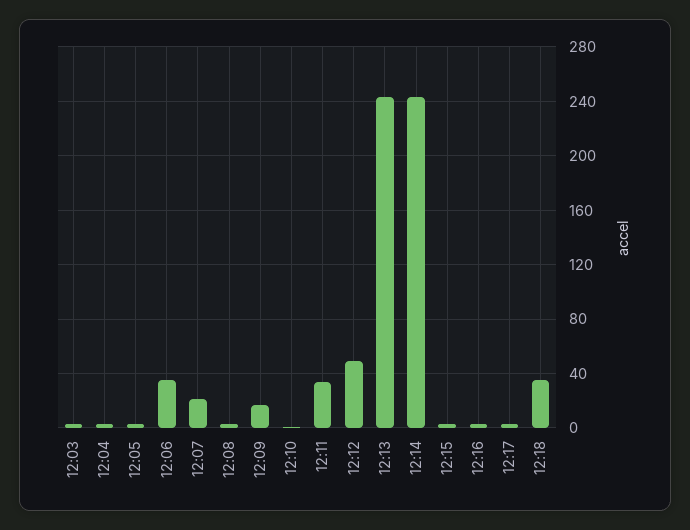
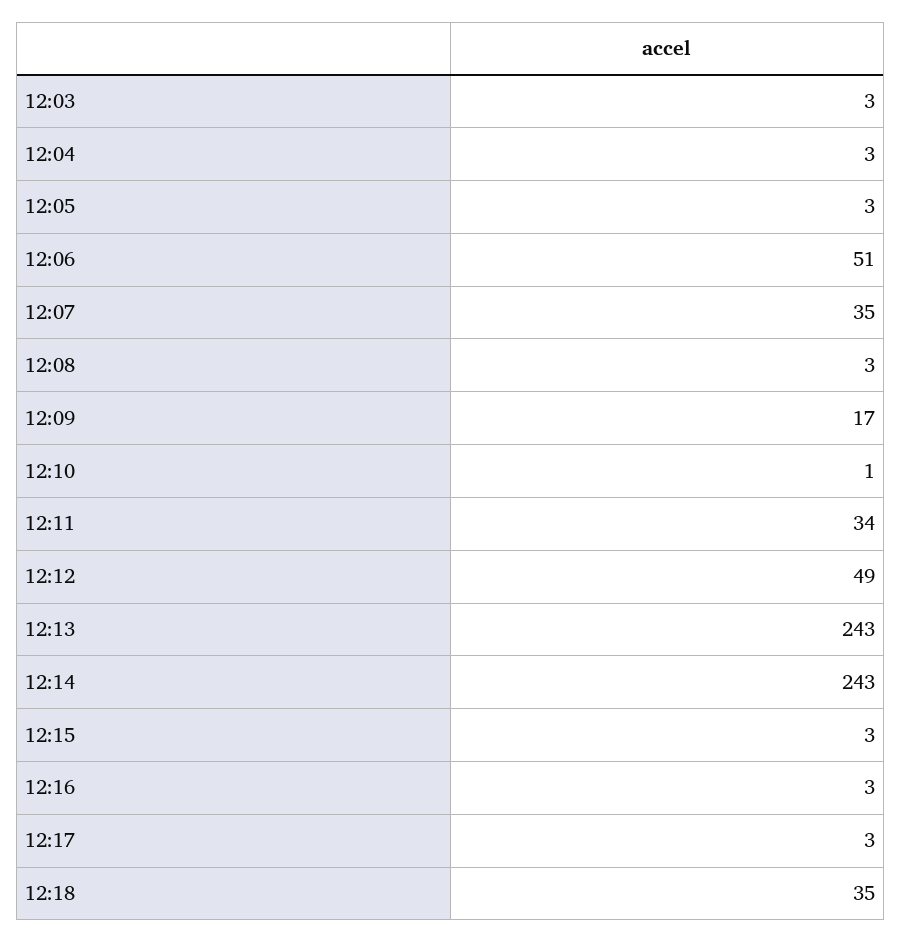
  {
    "12:03": 3,
    "12:04": 3,
    "12:05": 3,
-   "12:06": 35,
+   "12:06": 51,
-   "12:07": 20,
+   "12:07": 35,
    "12:08": 3,
    "12:09": 17,
    "12:10": 1,
    "12:11": 34,
    "12:12": 49,
    "12:13": 243,
    "12:14": 243,
    "12:15": 3,
    "12:16": 3,
    "12:17": 3,
    "12:18": 35
  }

